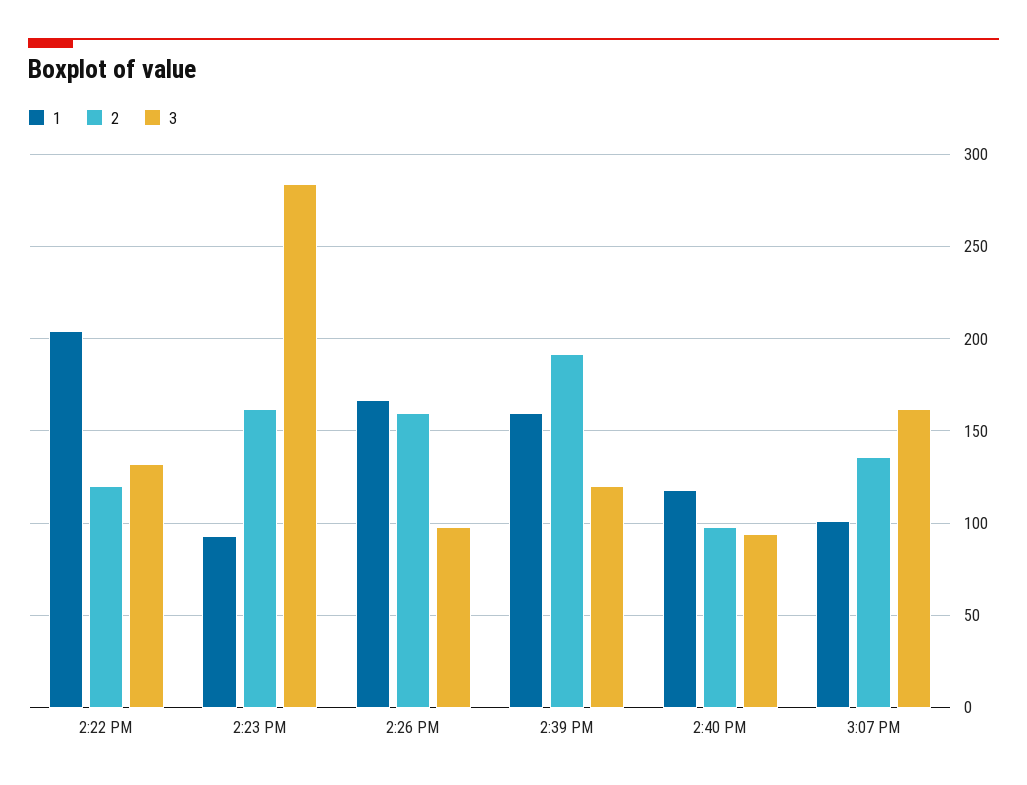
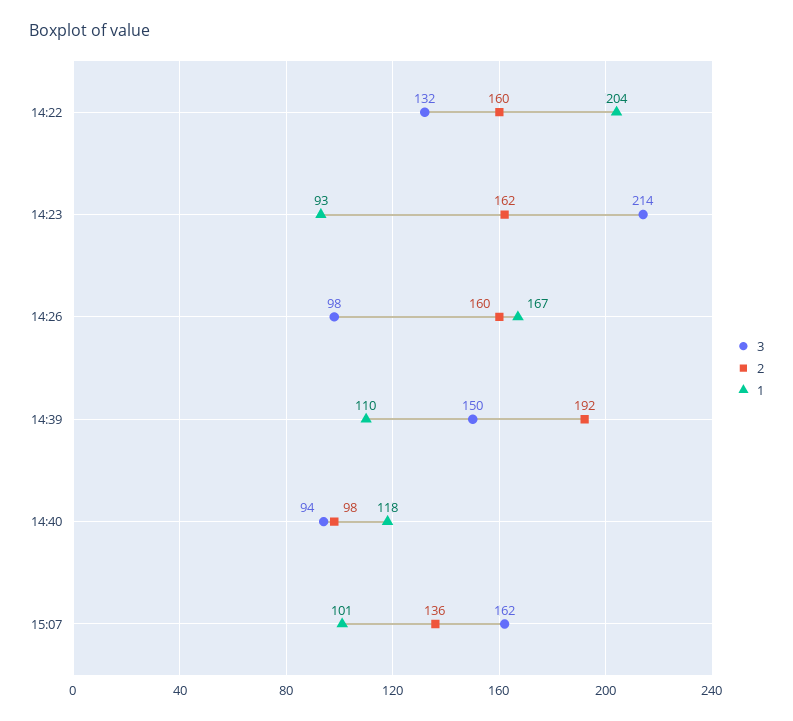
  {
    "1": {
      "2:22 PM": 204,
      "2:23 PM": 93,
      "2:26 PM": 167,
-     "2:39 PM": 160,
+     "2:39 PM": 110,
      "2:40 PM": 118,
      "3:07 PM": 101
    },
    "2": {
-     "2:22 PM": 120,
+     "2:22 PM": 160,
      "2:23 PM": 162,
      "2:26 PM": 160,
      "2:39 PM": 192,
      "2:40 PM": 98,
      "3:07 PM": 136
    },
    "3": {
      "2:22 PM": 132,
-     "2:23 PM": 285,
+     "2:23 PM": 214,
      "2:26 PM": 98,
-     "2:39 PM": 120,
+     "2:39 PM": 150,
      "2:40 PM": 94,
      "3:07 PM": 162
    }
  }

